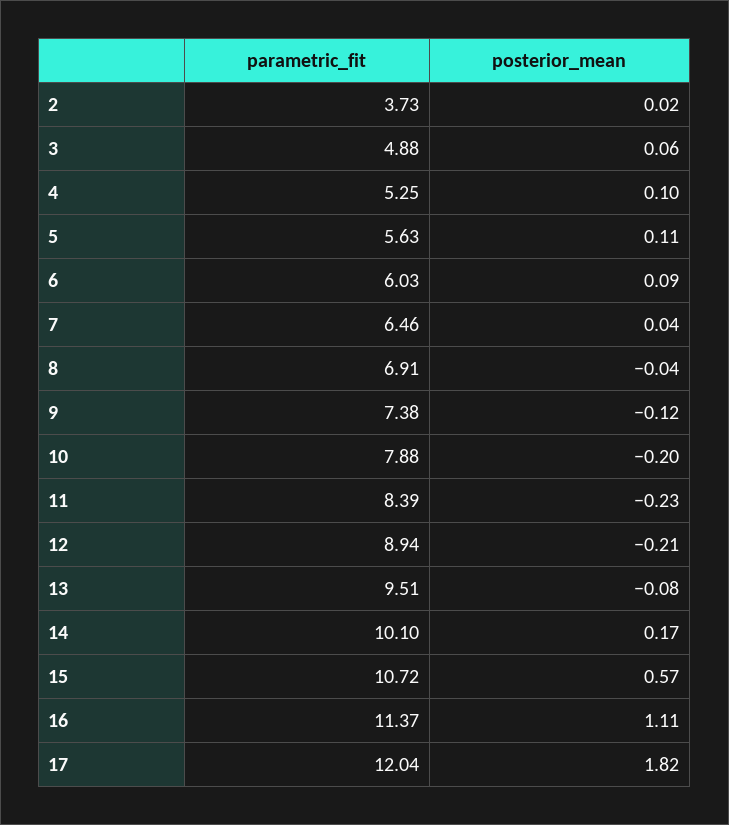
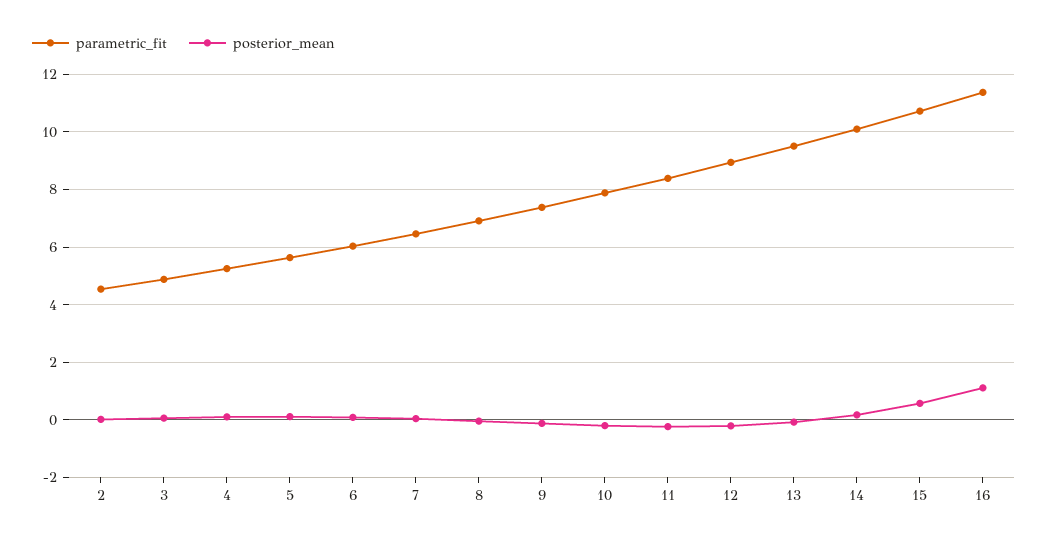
  {
    "parametric_fit": {
-     "2": 3.73,
+     "2": 4.5,
      "3": 4.88,
      "4": 5.25,
      "5": 5.63,
      "6": 6.03,
      "7": 6.46,
      "8": 6.91,
      "9": 7.38,
      "10": 7.88,
      "11": 8.39,
      "12": 8.94,
      "13": 9.51,
      "14": 10.1,
      "15": 10.72,
-     "16": 11.37,
+     "16": 11.37
-     "17": 12.04
    },
    "posterior_mean": {
      "2": 0.02,
      "3": 0.06,
      "4": 0.1,
      "5": 0.11,
      "6": 0.09,
      "7": 0.04,
      "8": -0.04,
      "9": -0.12,
      "10": -0.2,
      "11": -0.23,
      "12": -0.21,
      "13": -0.08,
      "14": 0.17,
      "15": 0.57,
-     "16": 1.11,
+     "16": 1.11
-     "17": 1.82
    }
  }

